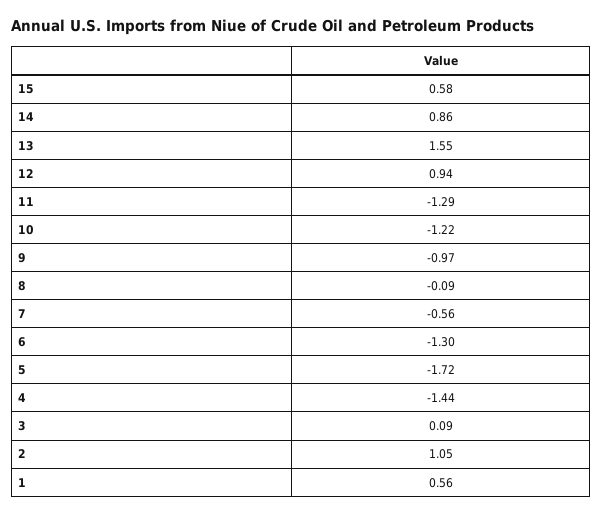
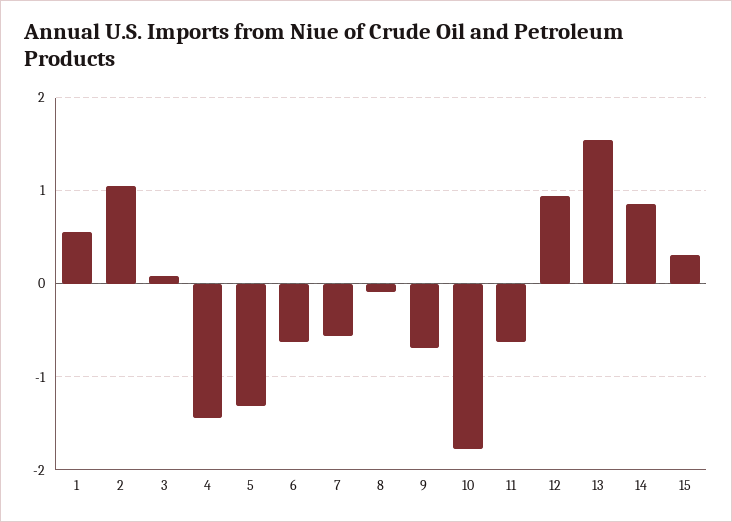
  {
-   "15": 0.58,
+   "15": 0.3,
    "14": 0.86,
    "13": 1.55,
    "12": 0.94,
-   "11": -1.29,
+   "11": -0.6,
-   "10": -1.22,
+   "10": -1.8,
-   "9": -0.97,
+   "9": -0.7,
    "8": -0.09,
    "7": -0.56,
-   "6": -1.3,
+   "6": -0.6,
-   "5": -1.72,
+   "5": -1.3,
    "4": -1.44,
    "3": 0.09,
    "2": 1.05,
    "1": 0.56
  }

